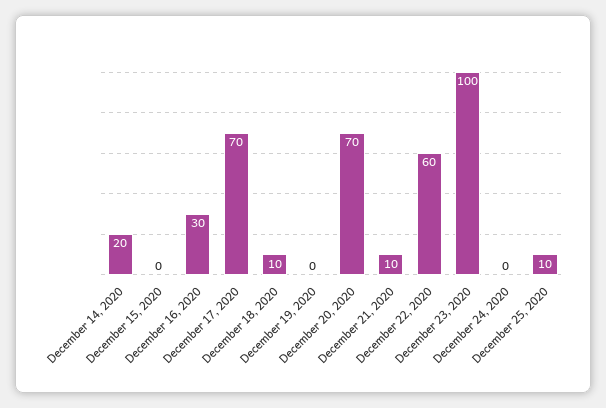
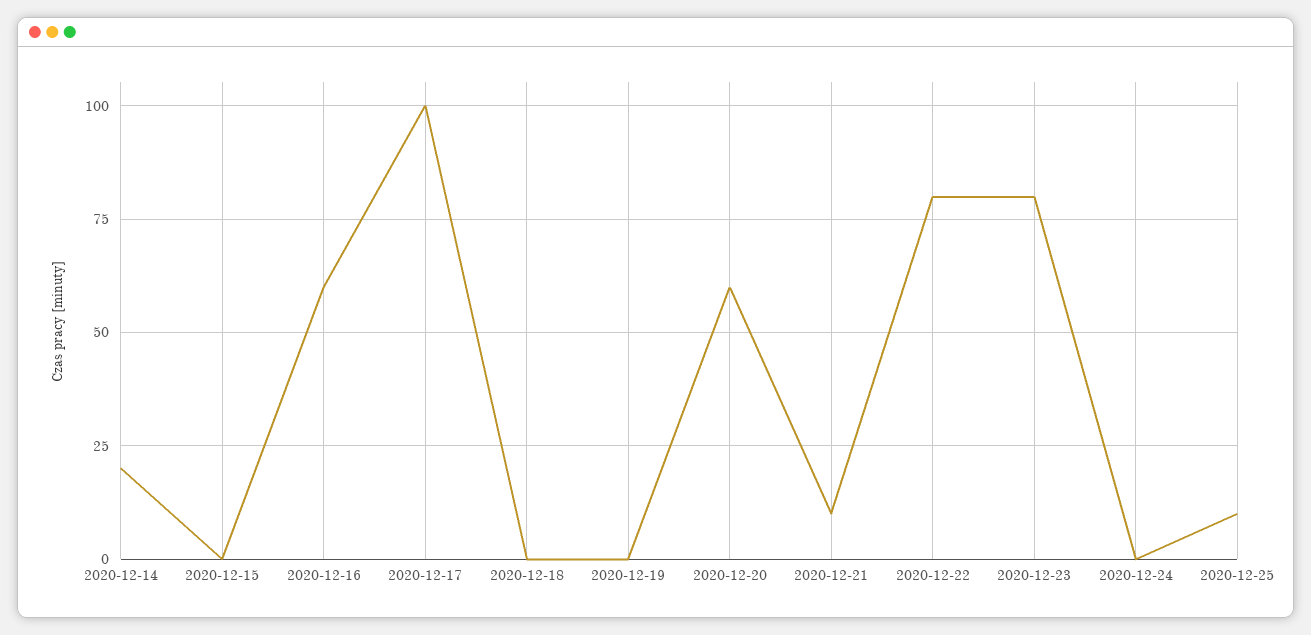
  {
    "December 14, 2020": 20,
    "December 15, 2020": 0,
-   "December 16, 2020": 30,
+   "December 16, 2020": 60,
-   "December 17, 2020": 70,
+   "December 17, 2020": 100,
-   "December 18, 2020": 10,
+   "December 18, 2020": 0,
    "December 19, 2020": 0,
-   "December 20, 2020": 70,
+   "December 20, 2020": 60,
    "December 21, 2020": 10,
-   "December 22, 2020": 60,
+   "December 22, 2020": 80,
-   "December 23, 2020": 100,
+   "December 23, 2020": 80,
    "December 24, 2020": 0,
    "December 25, 2020": 10
  }

